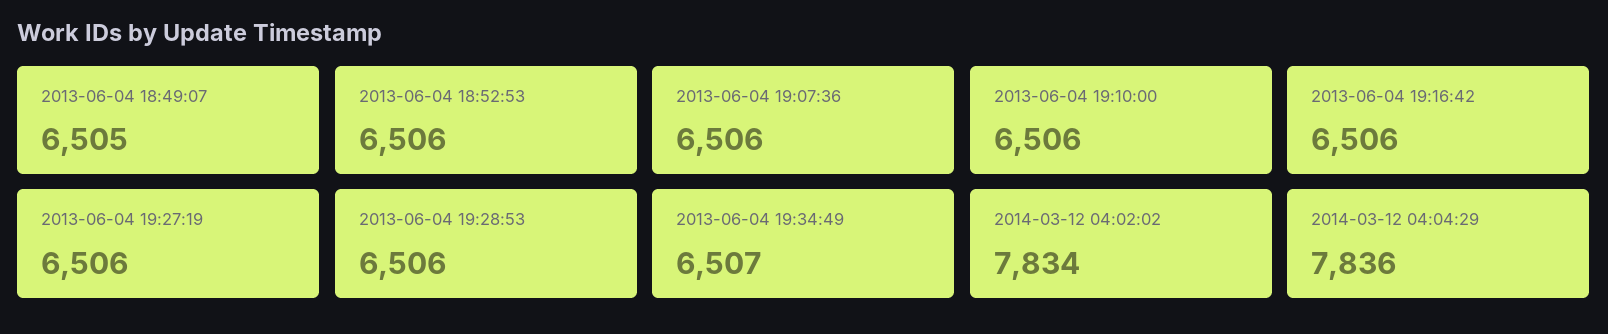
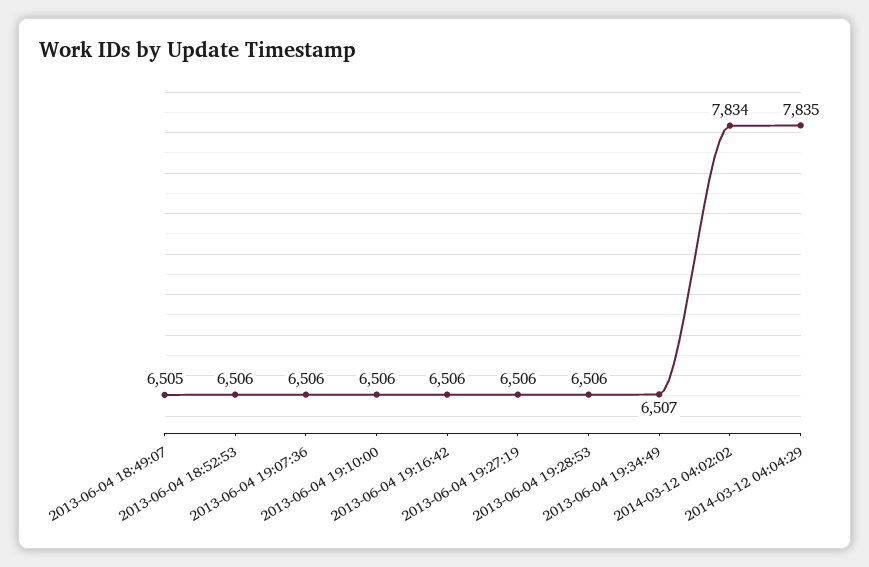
  {
    "2013-06-04 18:49:07": 6505,
    "2013-06-04 18:52:53": 6506,
    "2013-06-04 19:07:36": 6506,
    "2013-06-04 19:10:00": 6506,
    "2013-06-04 19:16:42": 6506,
    "2013-06-04 19:27:19": 6506,
    "2013-06-04 19:28:53": 6506,
    "2013-06-04 19:34:49": 6507,
    "2014-03-12 04:02:02": 7834,
-   "2014-03-12 04:04:29": 7836
+   "2014-03-12 04:04:29": 7835
  }

